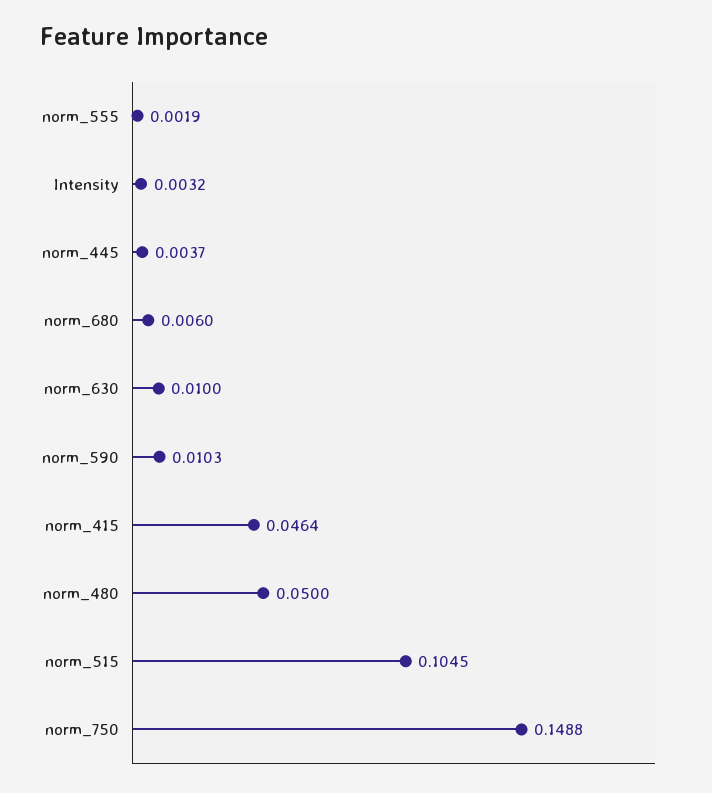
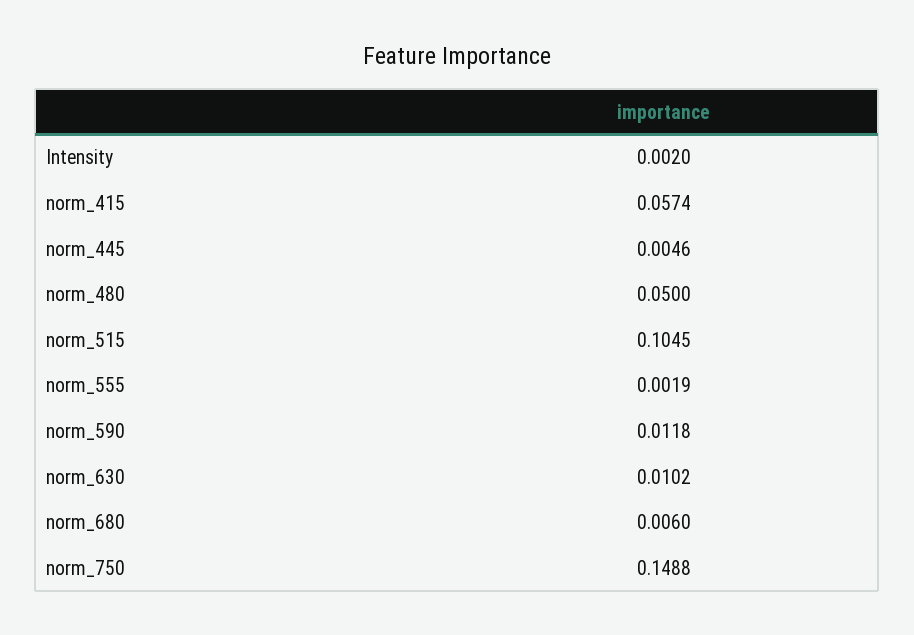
  {
    "norm_555": 0.0019,
-   "Intensity": 0.0032,
+   "Intensity": 0.002,
-   "norm_445": 0.0037,
+   "norm_445": 0.0046,
    "norm_680": 0.006,
-   "norm_630": 0.01,
+   "norm_630": 0.0102,
-   "norm_590": 0.0103,
+   "norm_590": 0.0118,
-   "norm_415": 0.0464,
+   "norm_415": 0.0574,
    "norm_480": 0.05,
    "norm_515": 0.1045,
    "norm_750": 0.1488
  }

